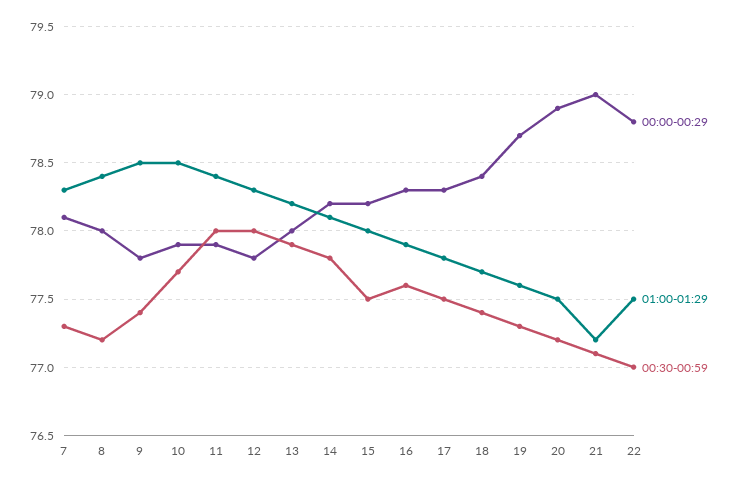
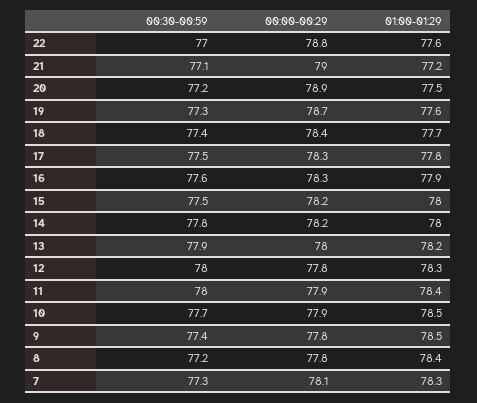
  {
    "00:00-00:29": {
      "7": 78.1,
-     "8": 78,
+     "8": 77.8,
      "9": 77.8,
      "10": 77.9,
      "11": 77.9,
      "12": 77.8,
      "13": 78,
      "14": 78.2,
      "15": 78.2,
      "16": 78.3,
      "17": 78.3,
      "18": 78.4,
      "19": 78.7,
      "20": 78.9,
      "21": 79,
      "22": 78.8
    },
    "01:00-01:29": {
      "7": 78.3,
      "8": 78.4,
      "9": 78.5,
      "10": 78.5,
      "11": 78.4,
      "12": 78.3,
      "13": 78.2,
-     "14": 78.1,
+     "14": 78,
      "15": 78,
      "16": 77.9,
      "17": 77.8,
      "18": 77.7,
      "19": 77.6,
      "20": 77.5,
      "21": 77.2,
-     "22": 77.5
+     "22": 77.6
    },
    "00:30-00:59": {
      "7": 77.3,
      "8": 77.2,
      "9": 77.4,
      "10": 77.7,
      "11": 78,
      "12": 78,
      "13": 77.9,
      "14": 77.8,
      "15": 77.5,
      "16": 77.6,
      "17": 77.5,
      "18": 77.4,
      "19": 77.3,
      "20": 77.2,
      "21": 77.1,
      "22": 77
    }
  }

